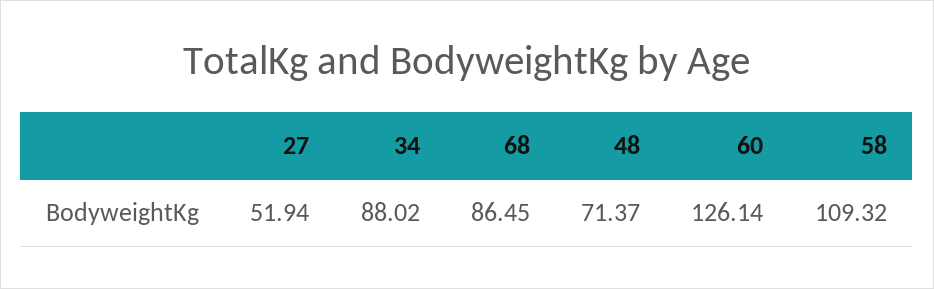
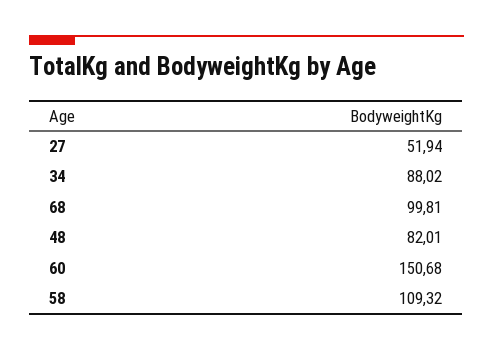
  {
    "27": 51.94,
    "34": 88.02,
-   "68": 86.45,
+   "68": 99.81,
-   "48": 71.37,
+   "48": 82.01,
-   "60": 126.14,
+   "60": 150.68,
    "58": 109.32
  }

